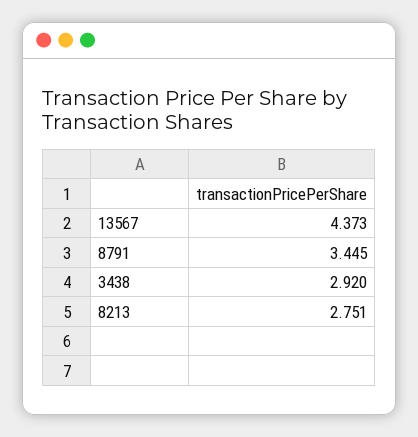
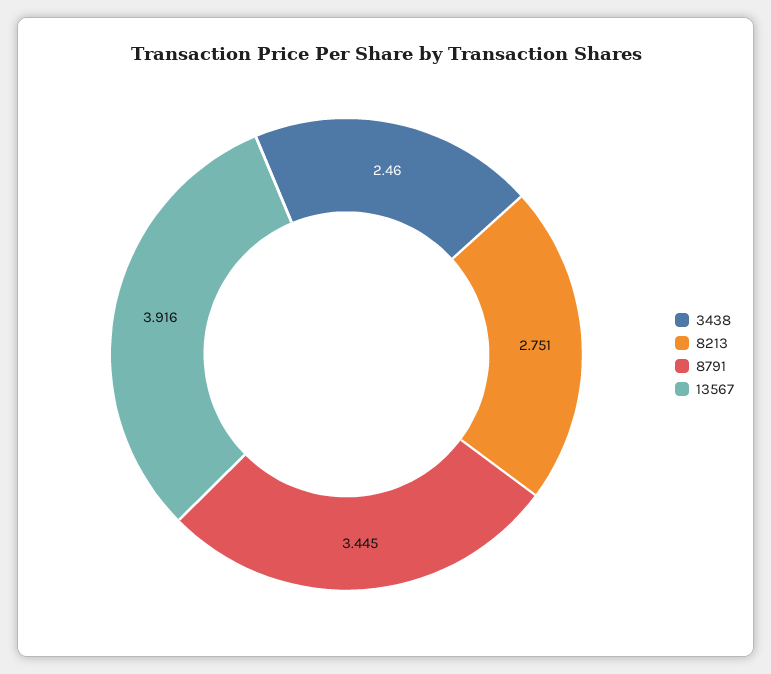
  {
-   "13567": 4.373,
+   "13567": 3.916,
    "8791": 3.445,
-   "3438": 2.92,
+   "3438": 2.46,
    "8213": 2.751
  }

